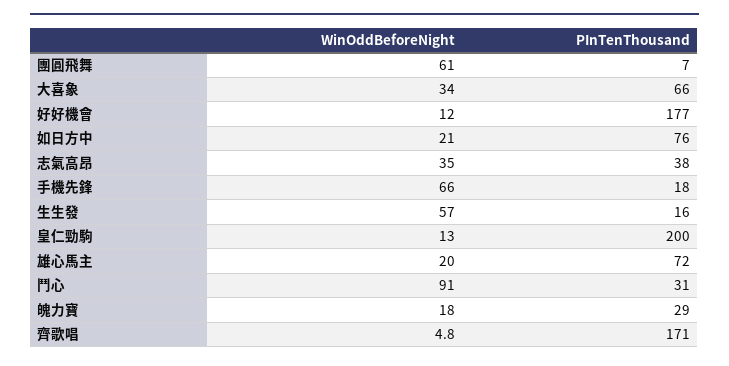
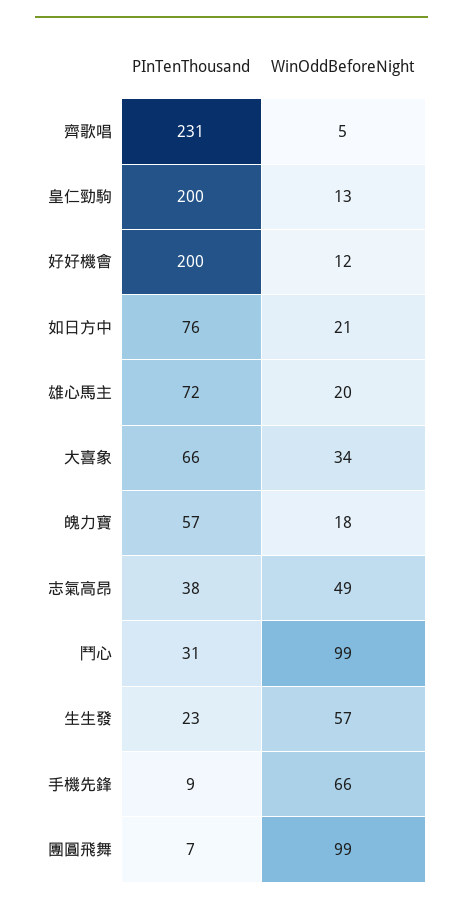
  {
    "WinOddBeforeNight": {
-     "團圓飛舞": 61,
+     "團圓飛舞": 99,
      "大喜象": 34,
      "好好機會": 12,
      "如日方中": 21,
-     "志氣高昂": 35,
+     "志氣高昂": 49,
      "手機先鋒": 66,
      "生生發": 57,
      "皇仁勁駒": 13,
      "雄心馬主": 20,
-     "鬥心": 91,
+     "鬥心": 99,
      "魄力寶": 18,
      "齊歌唱": 4.8
    },
    "PInTenThousand": {
      "團圓飛舞": 7,
      "大喜象": 66,
-     "好好機會": 177,
+     "好好機會": 200,
      "如日方中": 76,
      "志氣高昂": 38,
-     "手機先鋒": 18,
+     "手機先鋒": 9,
-     "生生發": 16,
+     "生生發": 23,
      "皇仁勁駒": 200,
      "雄心馬主": 72,
      "鬥心": 31,
-     "魄力寶": 29,
+     "魄力寶": 57,
-     "齊歌唱": 171
+     "齊歌唱": 231
    }
  }

